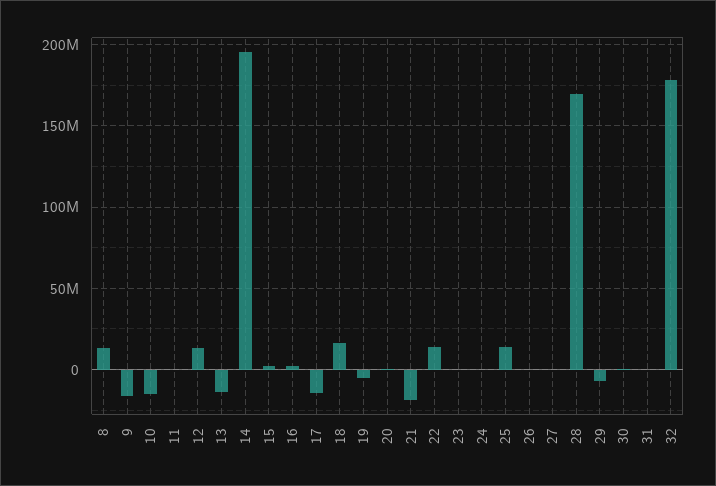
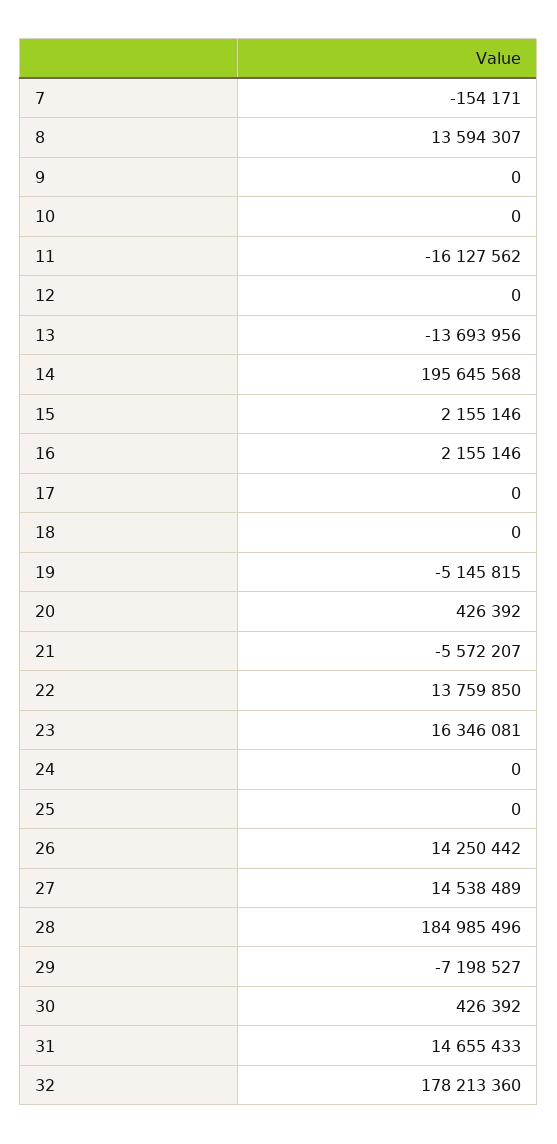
  {
    "8": 13594307,
-   "9": -15000000,
+   "9": 0,
-   "10": -15000000,
+   "10": 0,
-   "11": 0,
+   "11": -16127562,
-   "12": 15000000,
+   "12": 0,
    "13": -13693956,
    "14": 195645568,
    "15": 2155146,
    "16": 2155146,
-   "17": -15000000,
+   "17": 0,
-   "18": 15000000,
+   "18": 0,
    "19": -5145815,
    "20": 426392,
-   "21": -20000000,
+   "21": -5572207,
    "22": 13759850,
-   "23": 0,
+   "23": 16346081,
    "24": 0,
-   "25": 15000000,
+   "25": 0,
-   "26": 0,
+   "26": 14250442,
-   "27": 0,
+   "27": 14538489,
-   "28": 170000000,
+   "28": 184985496,
    "29": -7198527,
    "30": 426392,
-   "31": 0,
+   "31": 14655433,
-   "32": 178213360
+   "32": 178213360,
+   "7": -154171
  }

